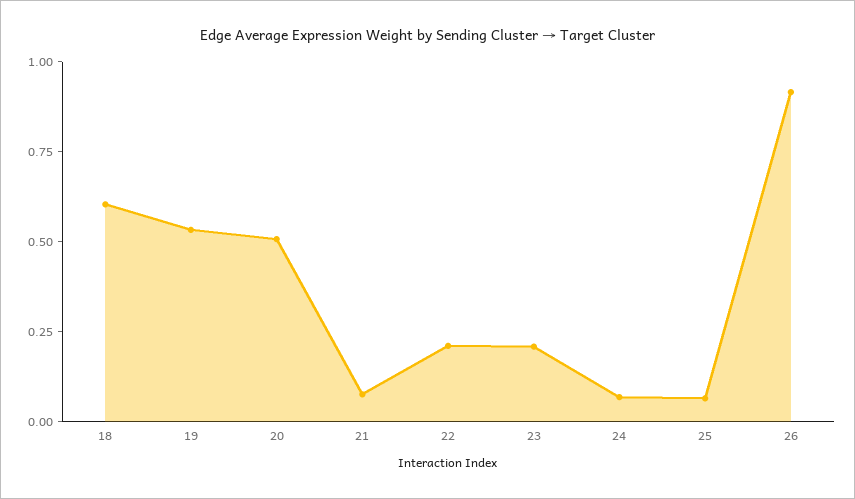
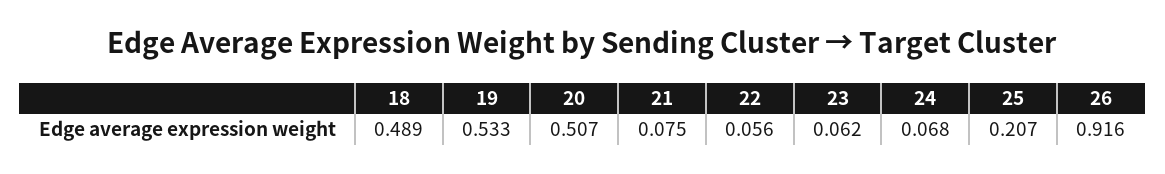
  {
-   "18": 0.6,
+   "18": 0.489,
    "19": 0.533,
    "20": 0.507,
    "21": 0.075,
-   "22": 0.2,
+   "22": 0.056,
-   "23": 0.2,
+   "23": 0.062,
    "24": 0.068,
-   "25": 0.05,
+   "25": 0.207,
    "26": 0.916
  }

